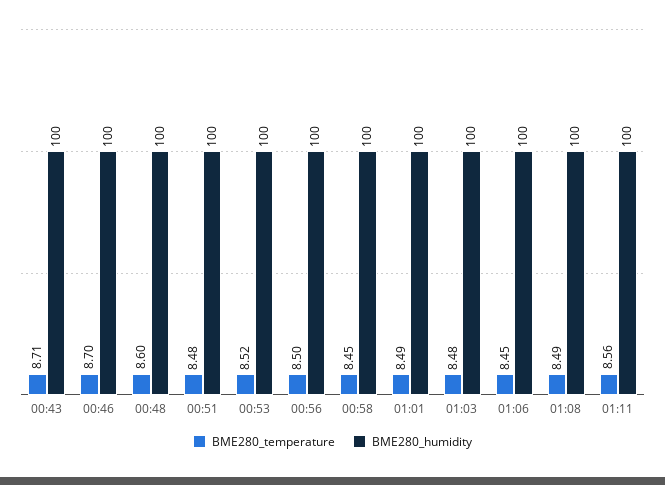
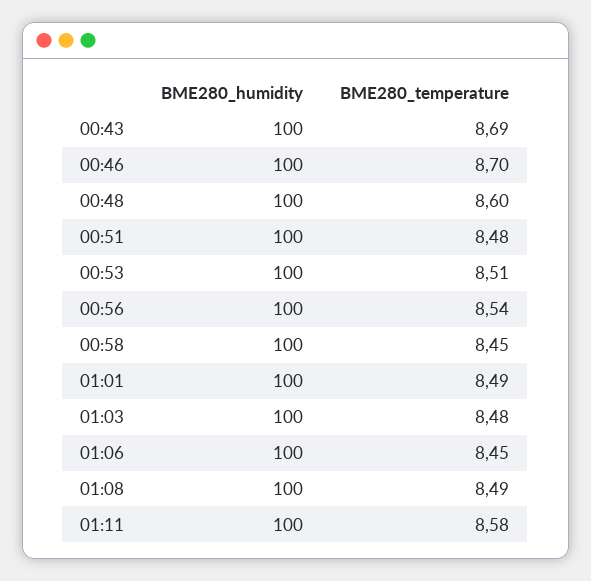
  {
    "BME280_temperature": {
-     "00:43": 8.71,
+     "00:43": 8.69,
      "00:46": 8.7,
      "00:48": 8.6,
      "00:51": 8.48,
-     "00:53": 8.52,
+     "00:53": 8.51,
-     "00:56": 8.5,
+     "00:56": 8.54,
      "00:58": 8.45,
      "01:01": 8.49,
      "01:03": 8.48,
      "01:06": 8.45,
      "01:08": 8.49,
-     "01:11": 8.56
+     "01:11": 8.58
    },
    "BME280_humidity": {
      "00:43": 100,
      "00:46": 100,
      "00:48": 100,
      "00:51": 100,
      "00:53": 100,
      "00:56": 100,
      "00:58": 100,
      "01:01": 100,
      "01:03": 100,
      "01:06": 100,
      "01:08": 100,
      "01:11": 100
    }
  }

